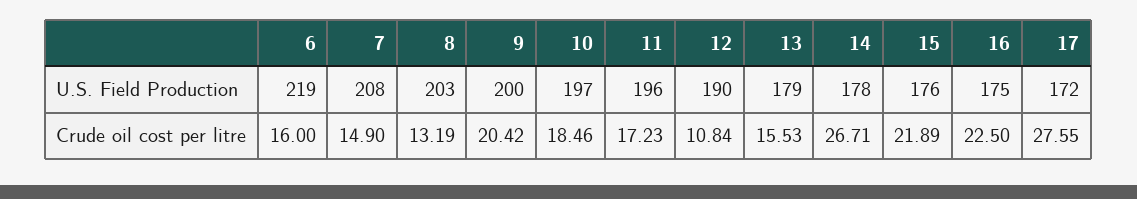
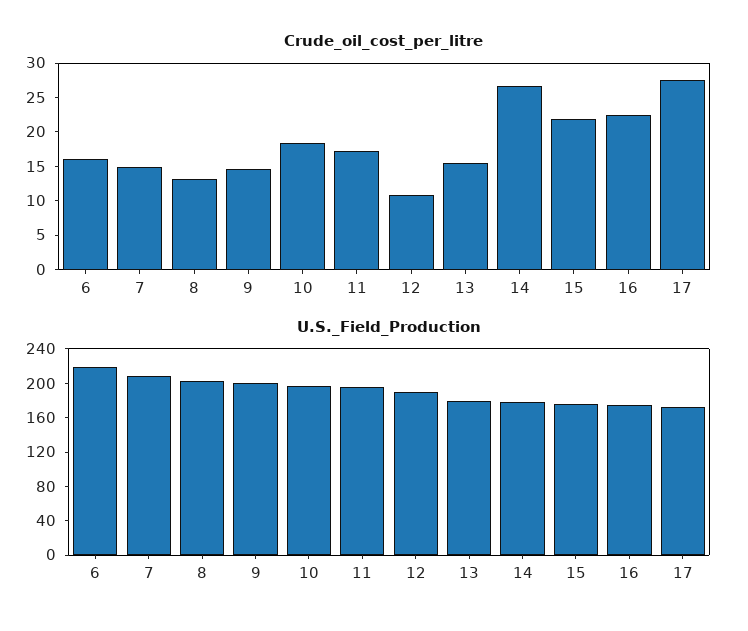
  {
    "U.S. Field Production": {
      "6": 219,
      "7": 208,
      "8": 203,
      "9": 200,
      "10": 197,
      "11": 196,
      "12": 190,
      "13": 179,
      "14": 178,
      "15": 176,
      "16": 175,
      "17": 172
    },
    "Crude oil cost per litre": {
      "6": 16,
      "7": 14.9,
      "8": 13.19,
-     "9": 20.42,
+     "9": 15,
      "10": 18.46,
      "11": 17.23,
      "12": 10.84,
      "13": 15.53,
      "14": 26.71,
      "15": 21.89,
      "16": 22.5,
      "17": 27.55
    }
  }

